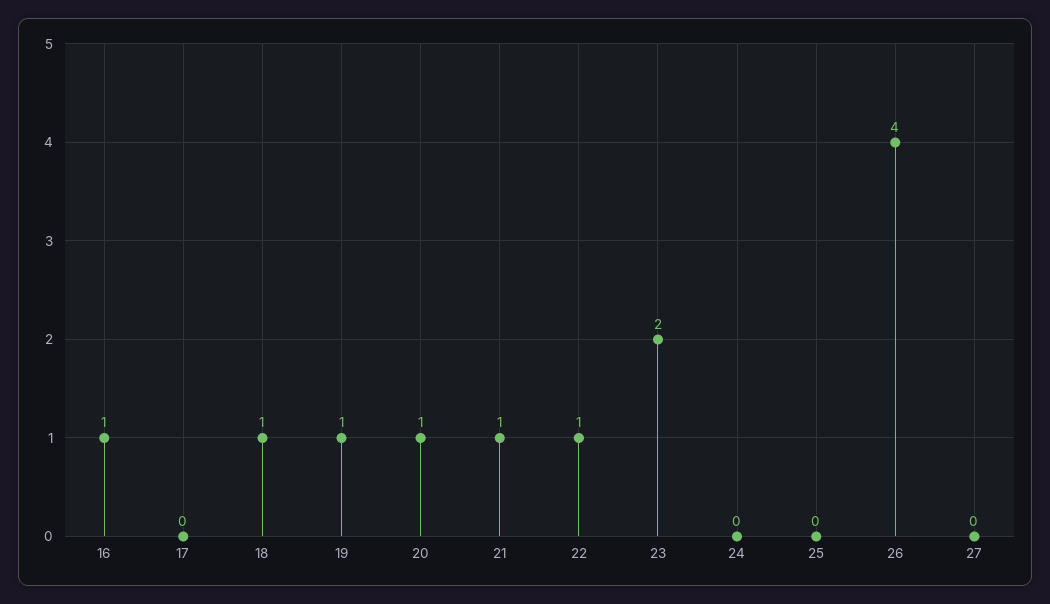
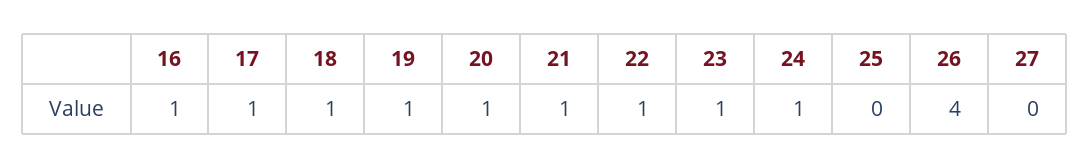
  {
    "16": 1,
-   "17": 0,
+   "17": 1,
    "18": 1,
    "19": 1,
    "20": 1,
    "21": 1,
    "22": 1,
-   "23": 2,
+   "23": 1,
-   "24": 0,
+   "24": 1,
    "25": 0,
    "26": 4,
    "27": 0
  }

